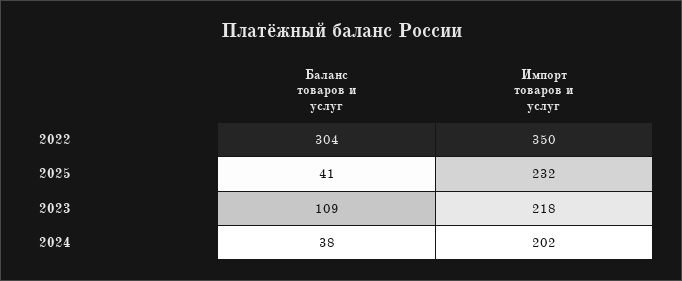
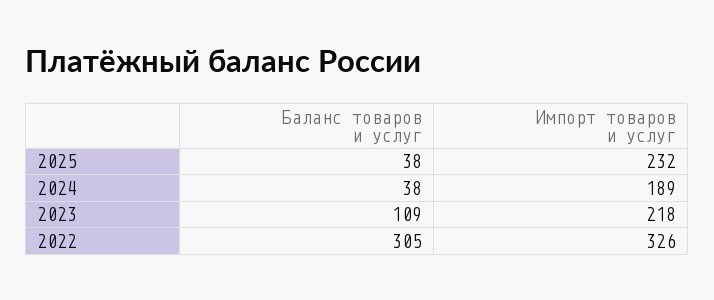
  {
    "Баланс товаров и услуг": {
-     "2022": 304,
+     "2022": 305,
-     "2025": 41,
+     "2025": 38,
      "2023": 109,
      "2024": 38
    },
    "Импорт товаров и услуг": {
-     "2022": 350,
+     "2022": 326,
      "2025": 232,
      "2023": 218,
-     "2024": 202
+     "2024": 189
    }
  }

